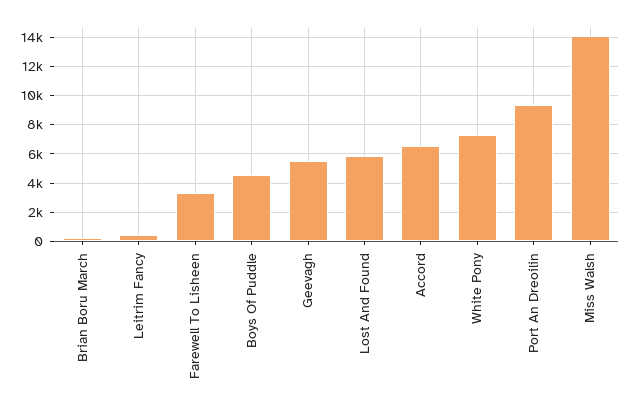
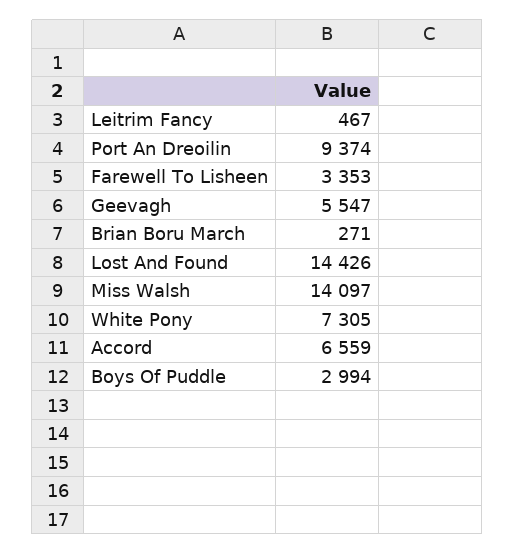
  {
    "Brian Boru March": 271,
    "Leitrim Fancy": 467,
    "Farewell To Lisheen": 3353,
-   "Boys Of Puddle": 4500,
+   "Boys Of Puddle": 2994,
    "Geevagh": 5547,
-   "Lost And Found": 6000,
+   "Lost And Found": 14426,
    "Accord": 6559,
    "White Pony": 7305,
    "Port An Dreoilin": 9374,
    "Miss Walsh": 14097
  }

